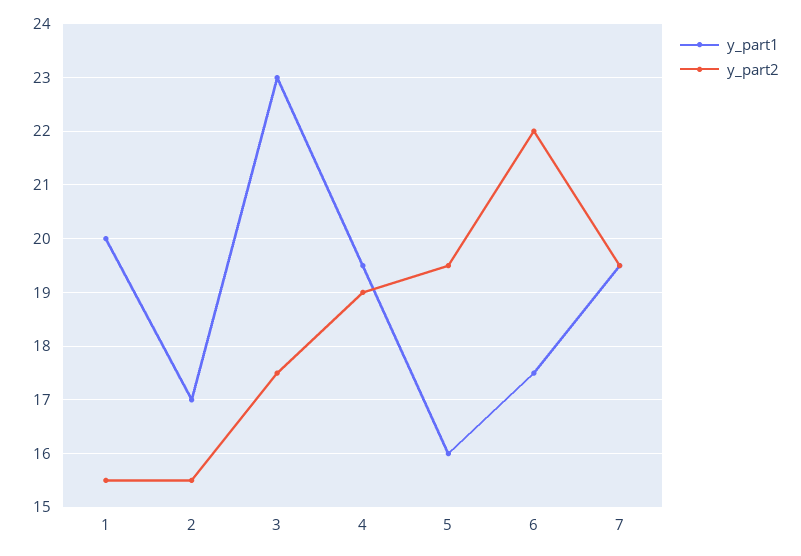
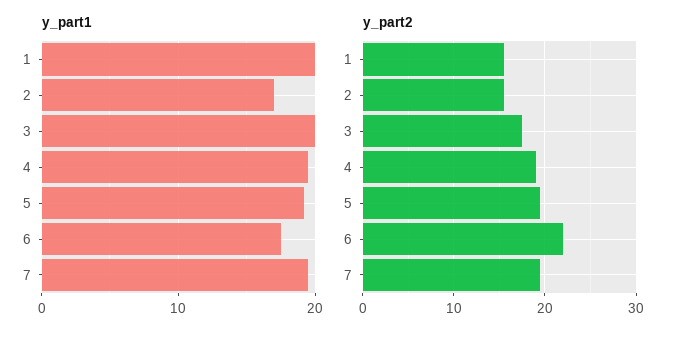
  {
    "y_part1": {
      "1": 20,
      "2": 17,
-     "3": 23,
+     "3": 20,
      "4": 19.5,
-     "5": 16,
+     "5": 19,
      "6": 17.5,
      "7": 19.5
    },
    "y_part2": {
      "1": 15.5,
      "2": 15.5,
      "3": 17.5,
      "4": 19,
      "5": 19.5,
      "6": 22,
      "7": 19.5
    }
  }

